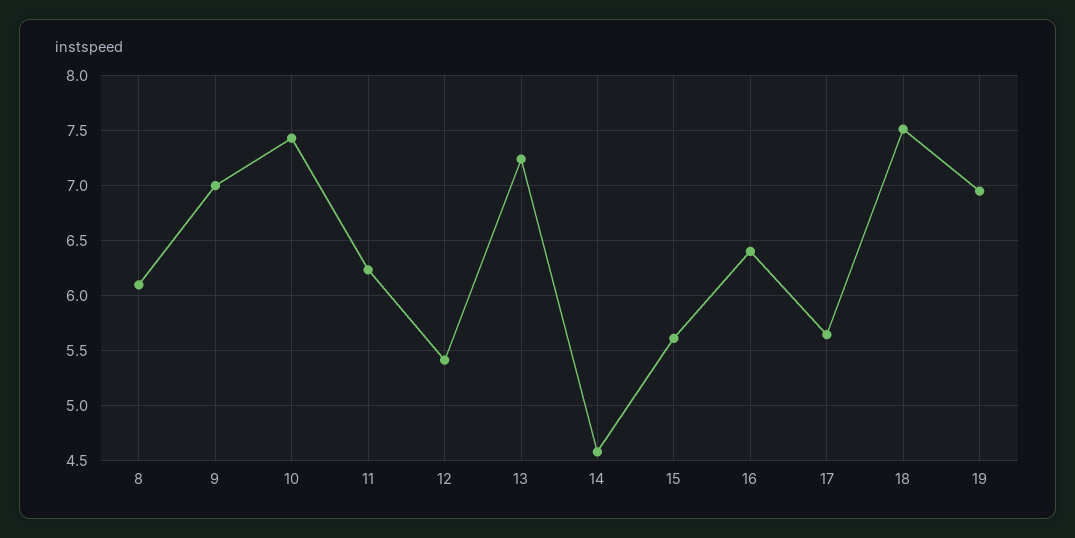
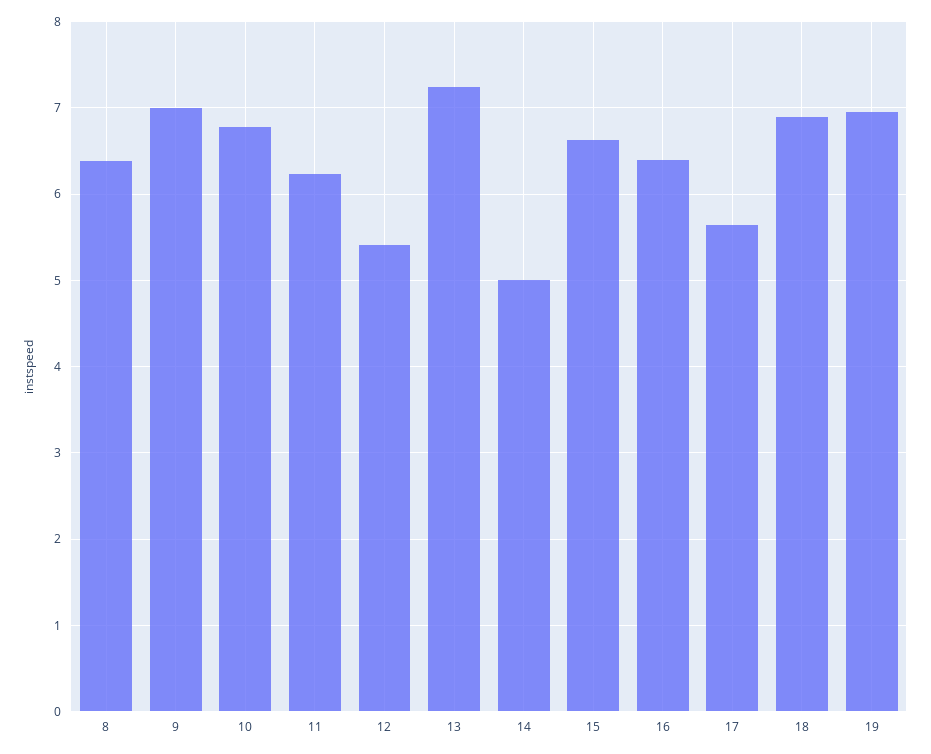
  {
-   "8": 6.1,
+   "8": 6.4,
    "9": 7,
-   "10": 7.4,
+   "10": 6.8,
    "11": 6.2,
    "12": 5.4,
    "13": 7.2,
-   "14": 4.6,
+   "14": 5,
-   "15": 5.6,
+   "15": 6.6,
    "16": 6.4,
    "17": 5.6,
-   "18": 7.5,
+   "18": 6.9,
    "19": 6.9
  }

